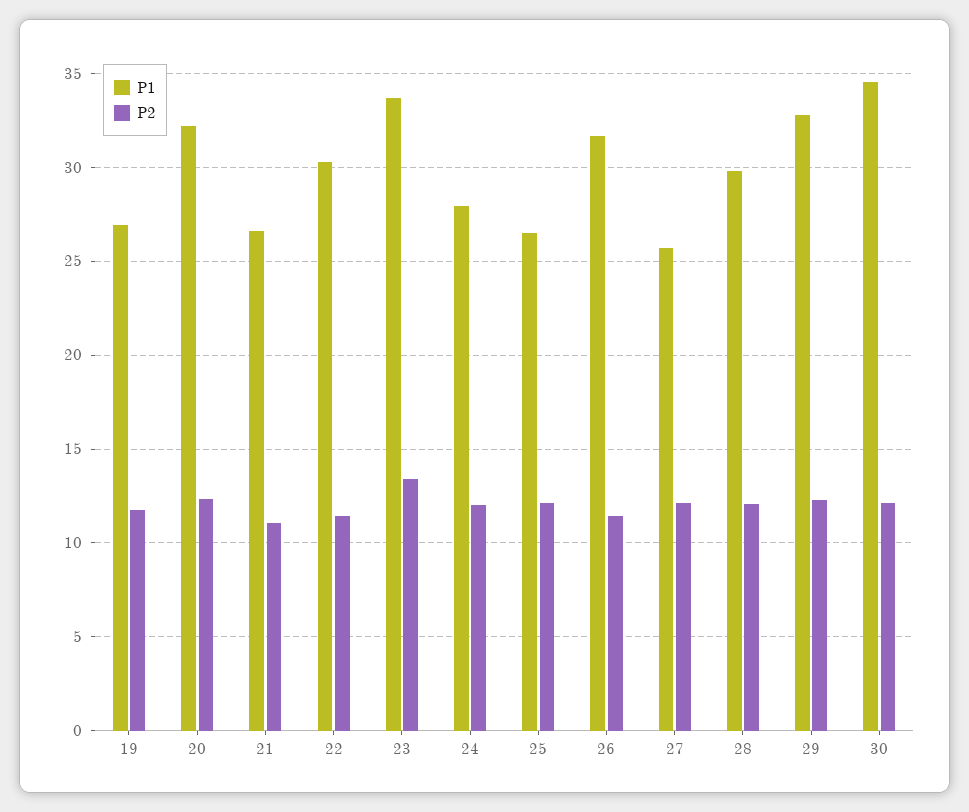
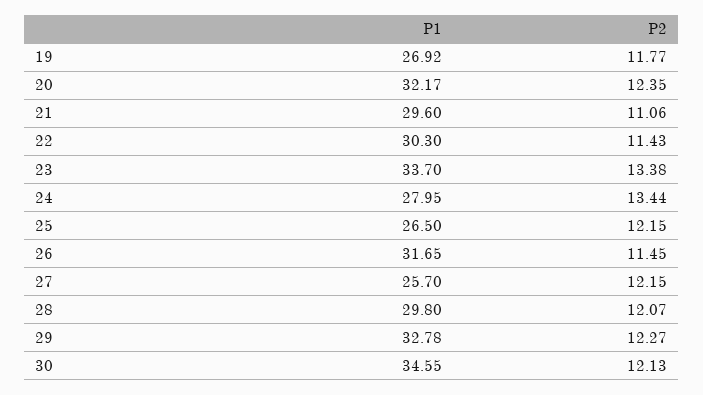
  {
    "P1": {
      "19": 26.92,
      "20": 32.17,
-     "21": 26.5,
+     "21": 29.6,
      "22": 30.3,
      "23": 33.7,
      "24": 27.95,
      "25": 26.5,
      "26": 31.65,
      "27": 25.7,
      "28": 29.8,
      "29": 32.78,
      "30": 34.55
    },
    "P2": {
      "19": 11.77,
      "20": 12.35,
      "21": 11.06,
      "22": 11.43,
      "23": 13.38,
-     "24": 12,
+     "24": 13.44,
      "25": 12.15,
      "26": 11.45,
      "27": 12.15,
      "28": 12.07,
      "29": 12.27,
      "30": 12.13
    }
  }

